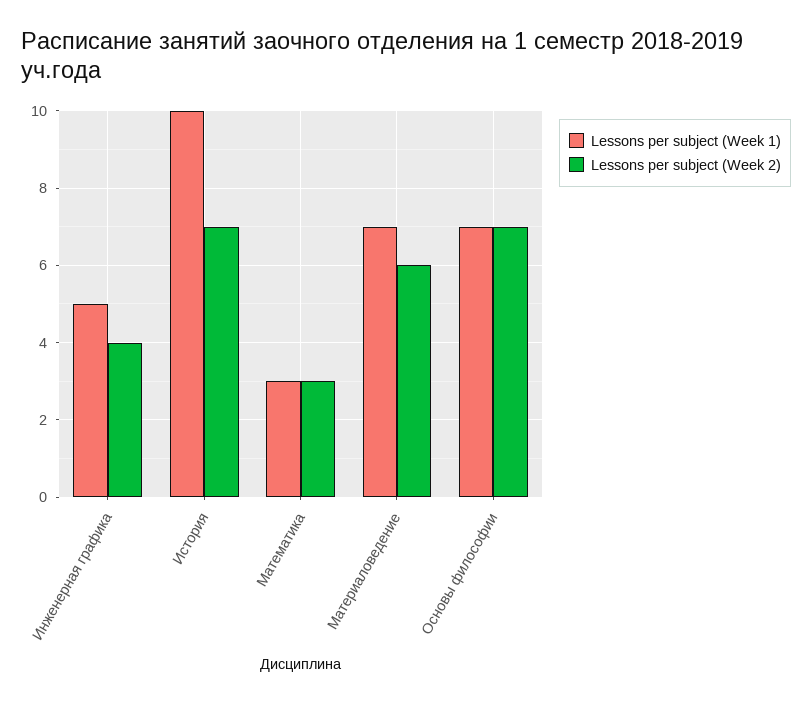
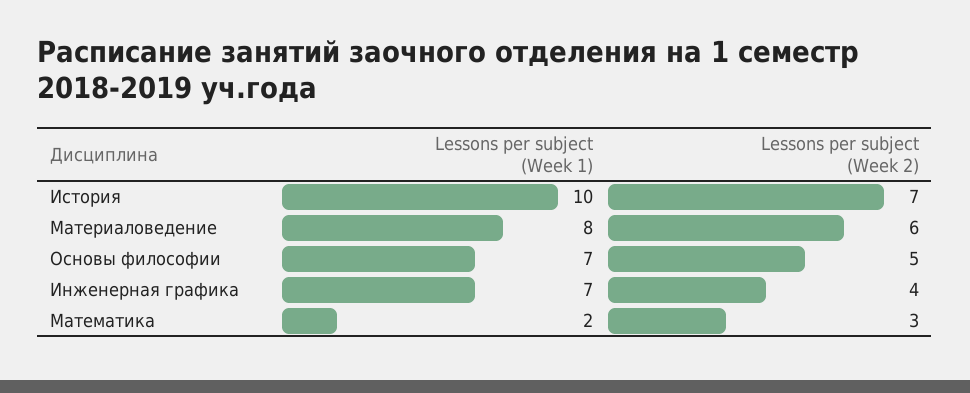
  {
    "Lessons per subject (Week 1)": {
-     "Инженерная графика": 5,
+     "Инженерная графика": 7,
      "История": 10,
-     "Математика": 3,
+     "Математика": 2,
-     "Материаловедение": 7,
+     "Материаловедение": 8,
      "Основы философии": 7
    },
    "Lessons per subject (Week 2)": {
      "Инженерная графика": 4,
      "История": 7,
      "Математика": 3,
      "Материаловедение": 6,
-     "Основы философии": 7
+     "Основы философии": 5
    }
  }

